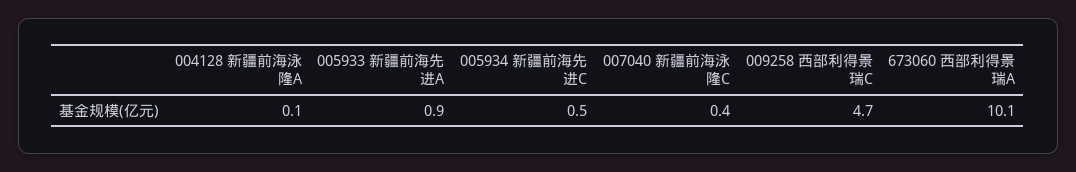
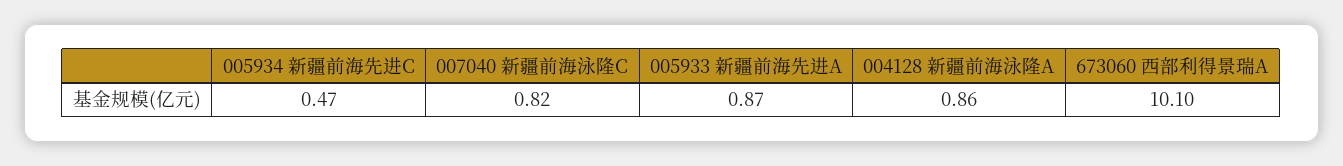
  {
-   "004128 新疆前海泳隆A": 0.1,
+   "004128 新疆前海泳隆A": 0.86,
    "005933 新疆前海先进A": 0.87,
    "005934 新疆前海先进C": 0.47,
-   "007040 新疆前海泳隆C": 0.4,
+   "007040 新疆前海泳隆C": 0.82,
-   "009258 西部利得景瑞C": 4.7,
    "673060 西部利得景瑞A": 10.1
  }

